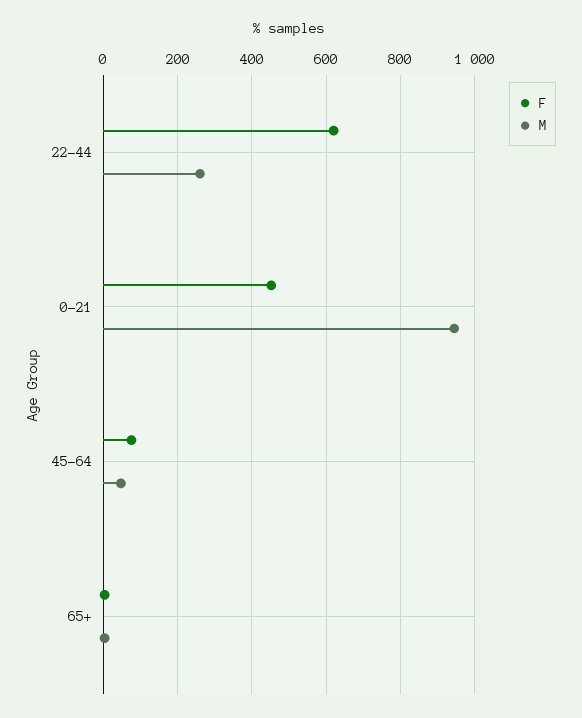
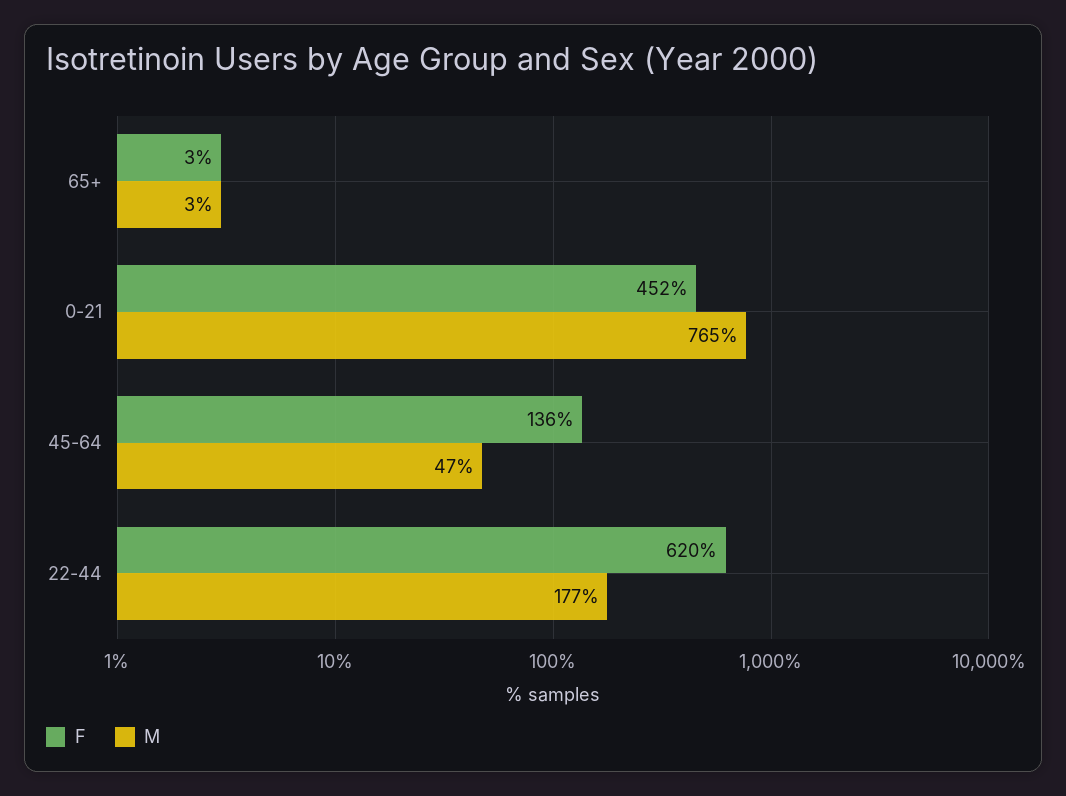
  {
    "F": {
      "22-44": 620,
      "0-21": 452,
-     "45-64": 80,
+     "45-64": 136,
      "65+": 3
    },
    "M": {
-     "22-44": 260,
+     "22-44": 177,
-     "0-21": 940,
+     "0-21": 765,
      "45-64": 47,
      "65+": 3
    }
  }

